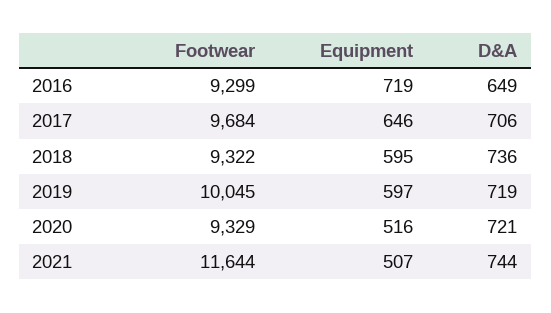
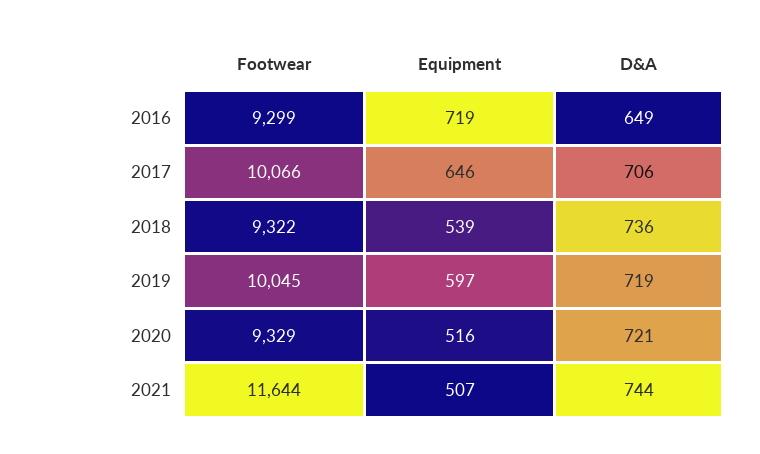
  {
    "Footwear": {
      "2016": 9299,
-     "2017": 9684,
+     "2017": 10066,
      "2018": 9322,
      "2019": 10045,
      "2020": 9329,
      "2021": 11644
    },
    "Equipment": {
      "2016": 719,
      "2017": 646,
-     "2018": 595,
+     "2018": 539,
      "2019": 597,
      "2020": 516,
      "2021": 507
    },
    "D&A": {
      "2016": 649,
      "2017": 706,
      "2018": 736,
      "2019": 719,
      "2020": 721,
      "2021": 744
    }
  }

